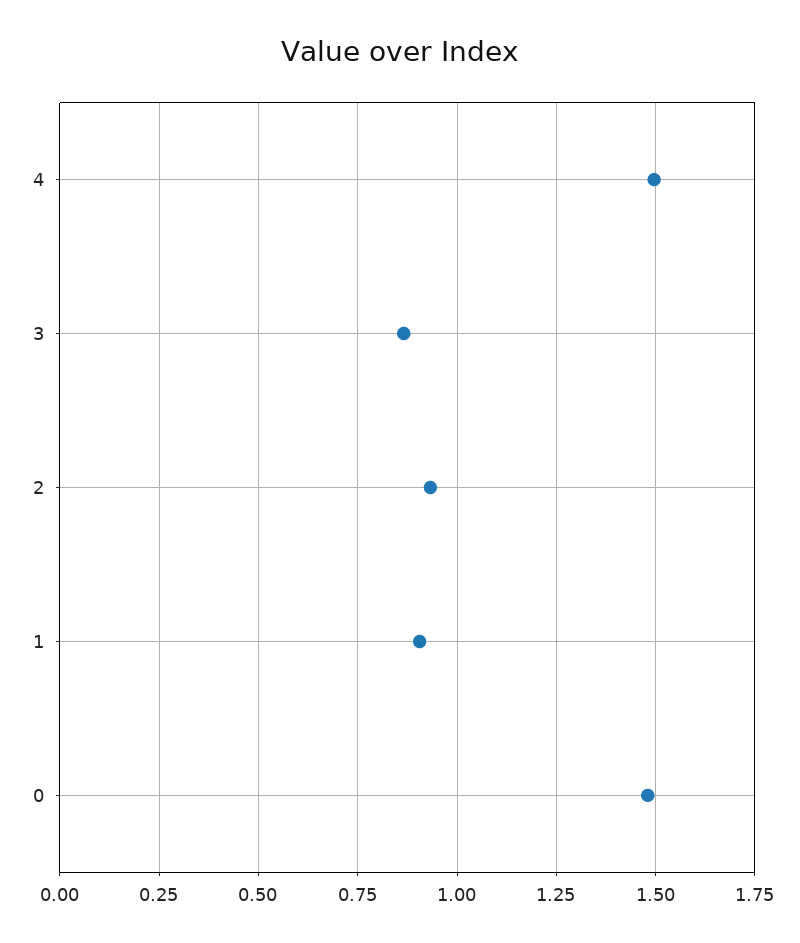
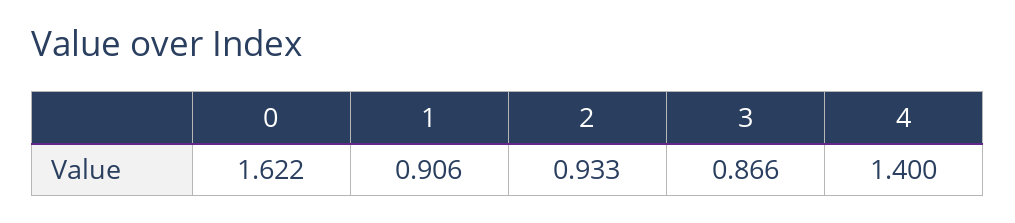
  {
-   "4": 1.5,
+   "4": 1.4,
    "3": 0.866,
    "2": 0.933,
    "1": 0.906,
-   "0": 1.475
+   "0": 1.622
  }

